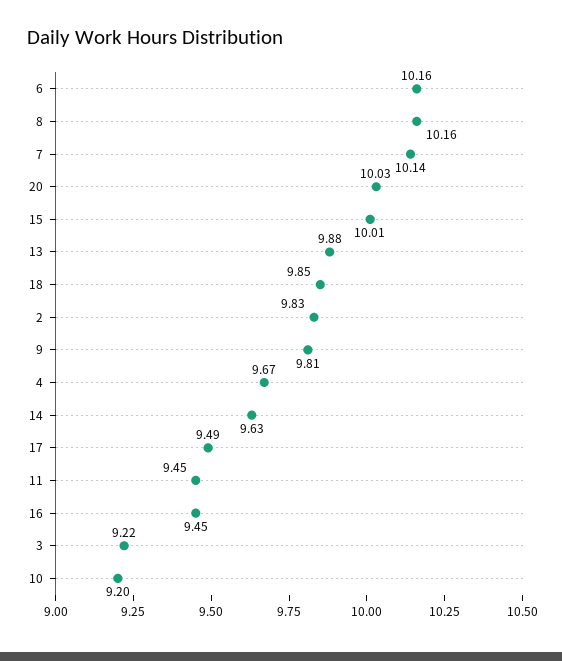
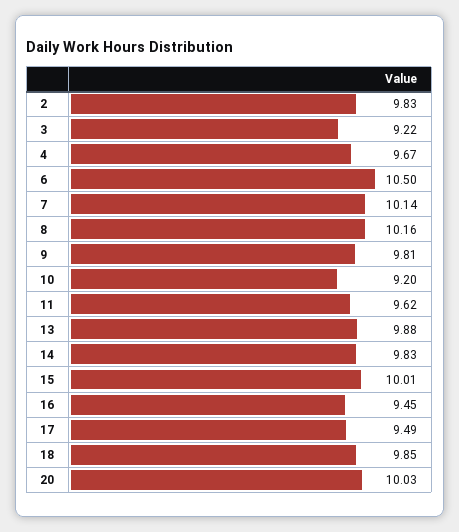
  {
-   "6": 10.16,
+   "6": 10.5,
    "8": 10.16,
    "7": 10.14,
    "20": 10.03,
    "15": 10.01,
    "13": 9.88,
    "18": 9.85,
    "2": 9.83,
    "9": 9.81,
    "4": 9.67,
-   "14": 9.63,
+   "14": 9.83,
    "17": 9.49,
-   "11": 9.45,
+   "11": 9.62,
    "16": 9.45,
    "3": 9.22,
    "10": 9.2
  }

